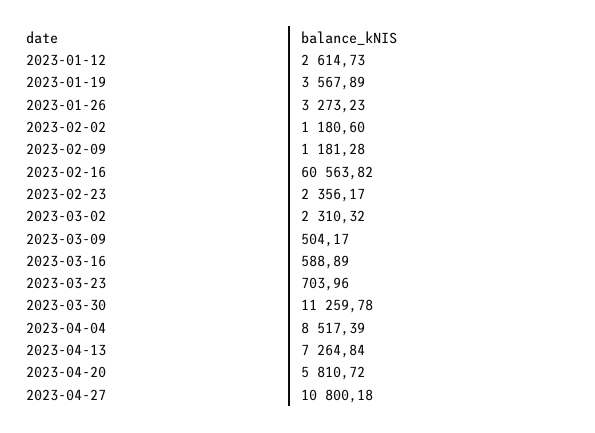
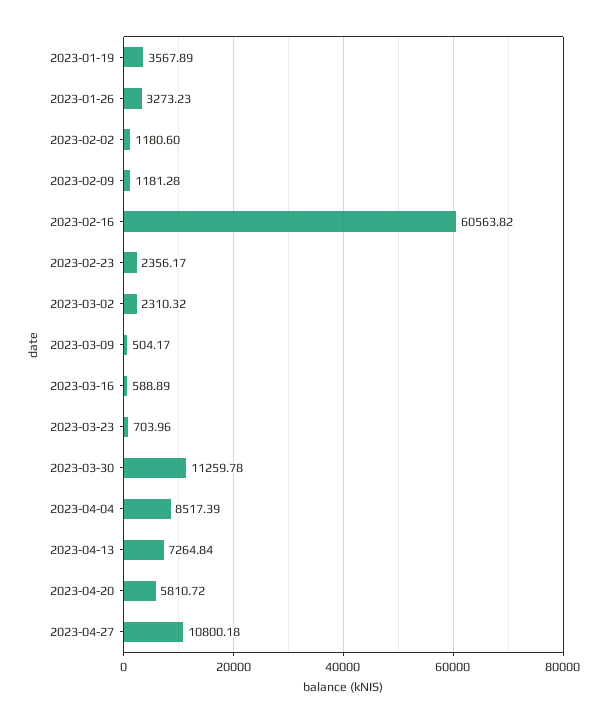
  {
-   "2023-01-12": 2614.73,
    "2023-01-19": 3567.89,
    "2023-01-26": 3273.23,
    "2023-02-02": 1180.6,
    "2023-02-09": 1181.28,
    "2023-02-16": 60563.82,
    "2023-02-23": 2356.17,
    "2023-03-02": 2310.32,
    "2023-03-09": 504.17,
    "2023-03-16": 588.89,
    "2023-03-23": 703.96,
    "2023-03-30": 11259.78,
    "2023-04-04": 8517.39,
    "2023-04-13": 7264.84,
    "2023-04-20": 5810.72,
    "2023-04-27": 10800.18
  }

